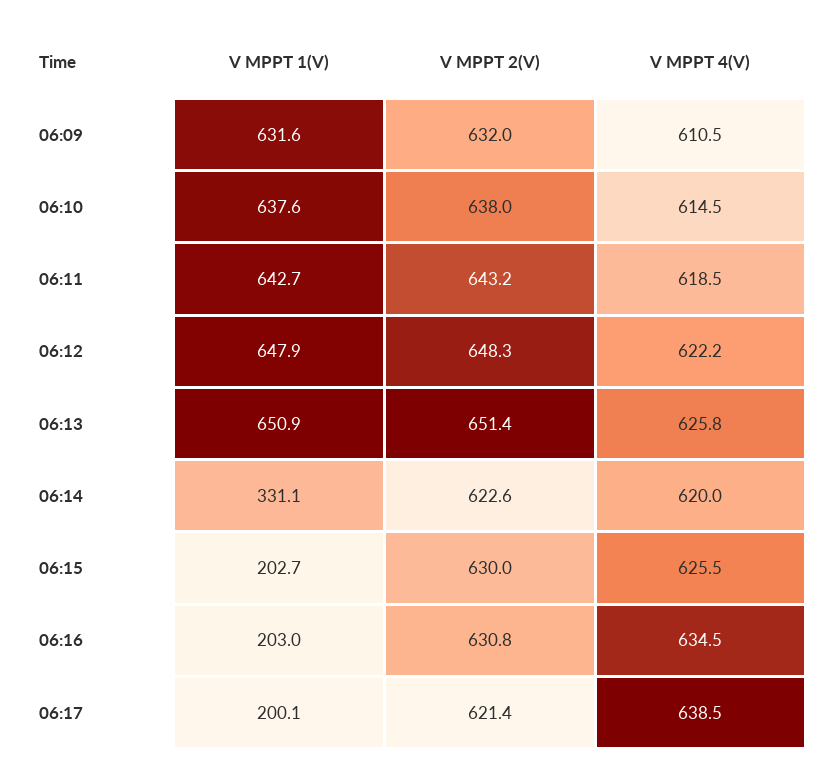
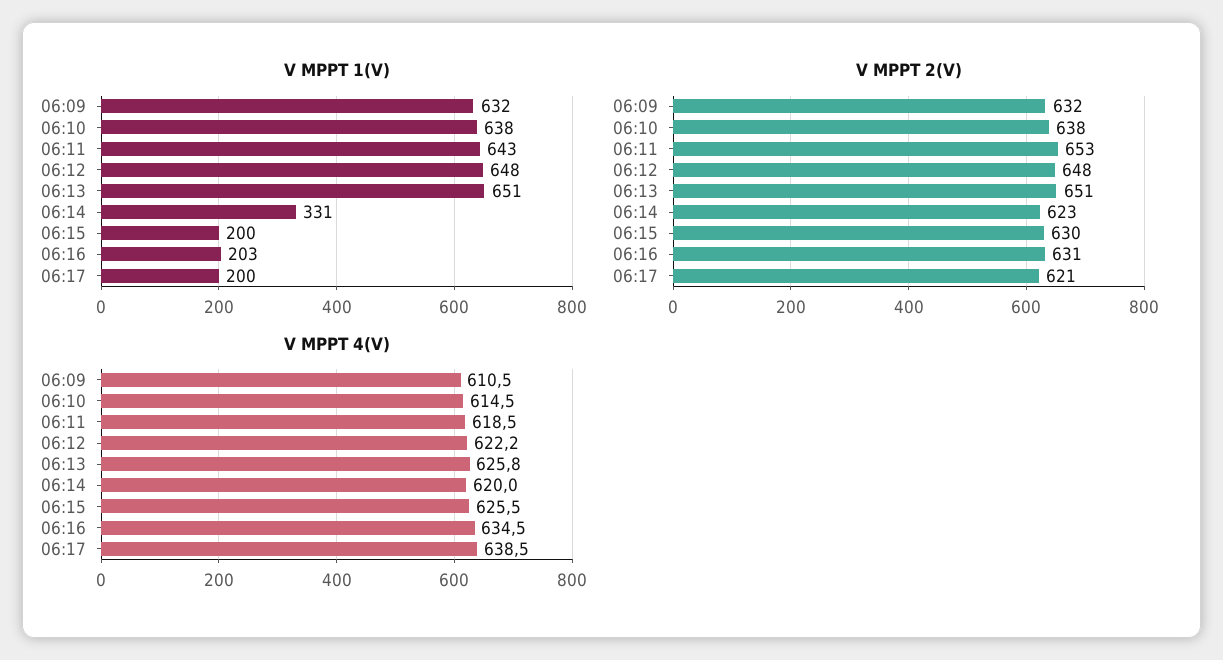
  {
    "V MPPT 1(V)": {
      "06:09": 631.6,
      "06:10": 637.6,
      "06:11": 642.7,
      "06:12": 647.9,
      "06:13": 650.9,
      "06:14": 331.1,
-     "06:15": 202.7,
+     "06:15": 200,
      "06:16": 203,
      "06:17": 200.1
    },
    "V MPPT 2(V)": {
      "06:09": 632,
      "06:10": 638,
-     "06:11": 643.2,
+     "06:11": 653,
      "06:12": 648.3,
      "06:13": 651.4,
      "06:14": 622.6,
      "06:15": 630,
      "06:16": 630.8,
      "06:17": 621.4
    },
    "V MPPT 4(V)": {
      "06:09": 610.5,
      "06:10": 614.5,
      "06:11": 618.5,
      "06:12": 622.2,
      "06:13": 625.8,
      "06:14": 620,
      "06:15": 625.5,
      "06:16": 634.5,
      "06:17": 638.5
    }
  }

